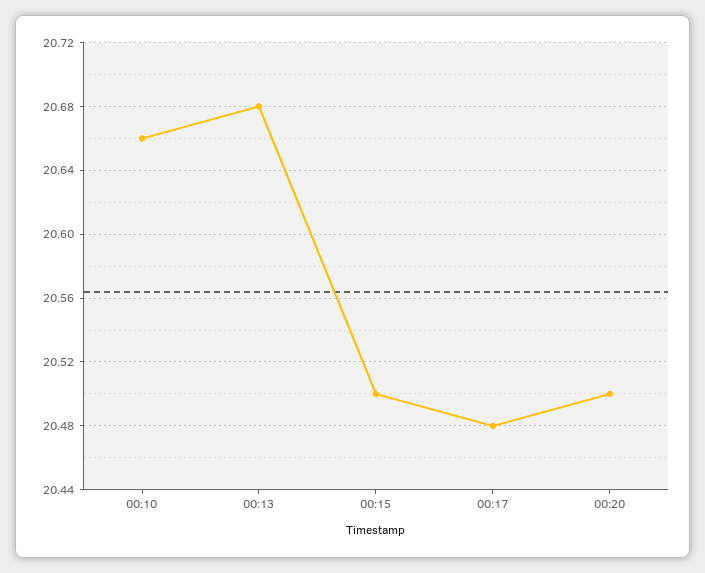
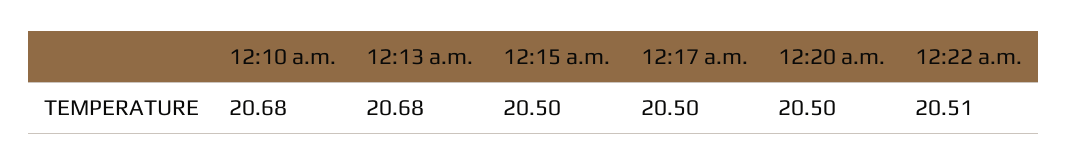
  {
-   "00:10": 20.66,
+   "00:10": 20.68,
    "00:13": 20.68,
    "00:15": 20.5,
-   "00:17": 20.48,
+   "00:17": 20.5,
-   "00:20": 20.5
+   "00:20": 20.5,
+   "12:22 a.m.": 20.51
  }

